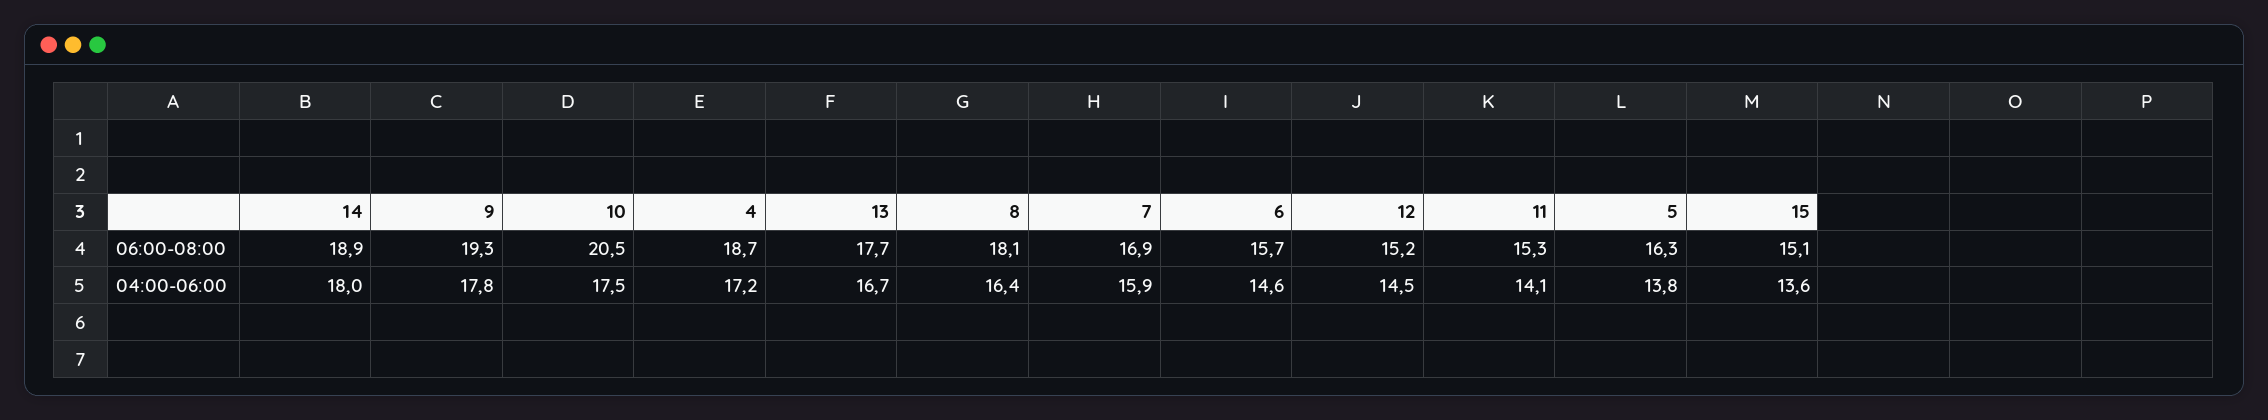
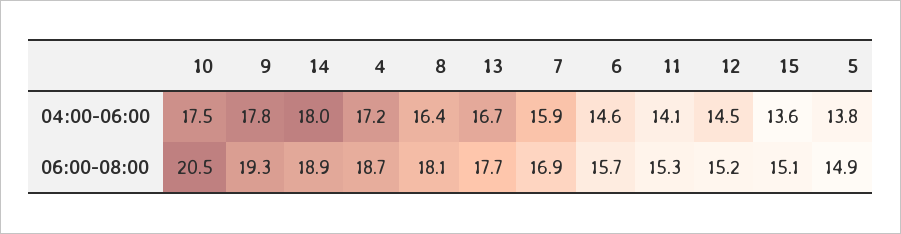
  {
    "14": {
      "06:00-08:00": 18.9,
      "04:00-06:00": 18
    },
    "9": {
      "06:00-08:00": 19.3,
      "04:00-06:00": 17.8
    },
    "10": {
      "06:00-08:00": 20.5,
      "04:00-06:00": 17.5
    },
    "4": {
      "06:00-08:00": 18.7,
      "04:00-06:00": 17.2
    },
    "13": {
      "06:00-08:00": 17.7,
      "04:00-06:00": 16.7
    },
    "8": {
      "06:00-08:00": 18.1,
      "04:00-06:00": 16.4
    },
    "7": {
      "06:00-08:00": 16.9,
      "04:00-06:00": 15.9
    },
    "6": {
      "06:00-08:00": 15.7,
      "04:00-06:00": 14.6
    },
    "12": {
      "06:00-08:00": 15.2,
      "04:00-06:00": 14.5
    },
    "11": {
      "06:00-08:00": 15.3,
      "04:00-06:00": 14.1
    },
    "5": {
-     "06:00-08:00": 16.3,
+     "06:00-08:00": 14.9,
      "04:00-06:00": 13.8
    },
    "15": {
      "06:00-08:00": 15.1,
      "04:00-06:00": 13.6
    }
  }

